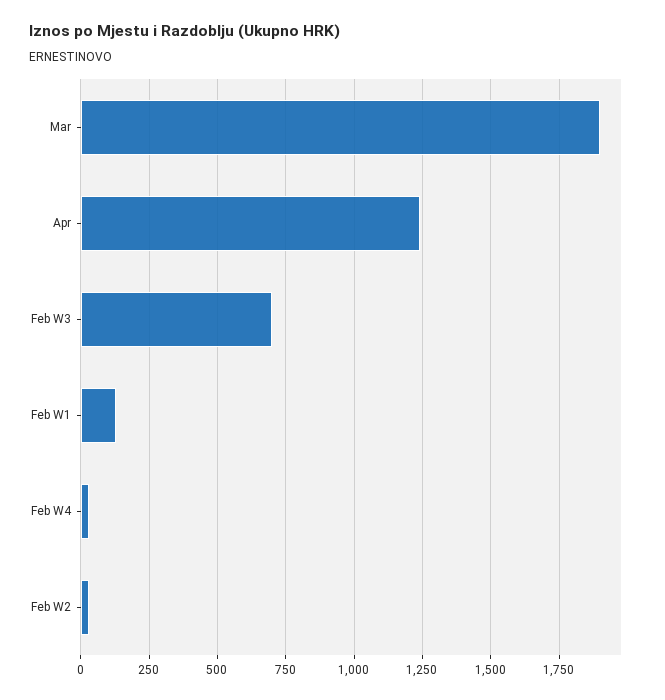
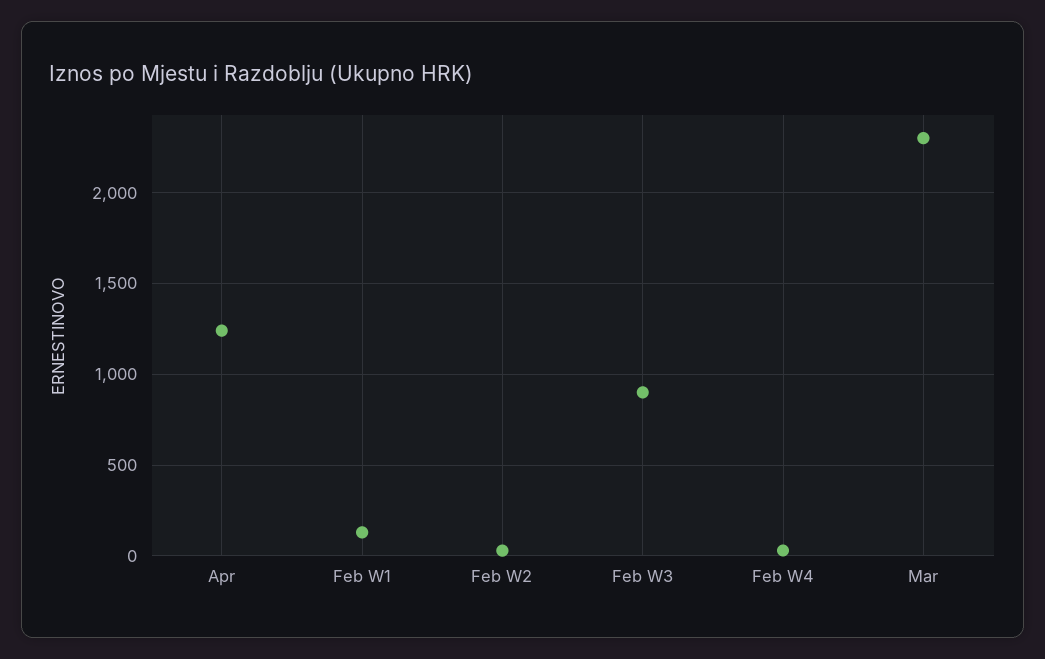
  {
-   "Mar": 1900,
+   "Mar": 2300,
    "Apr": 1250,
-   "Feb W3": 700,
+   "Feb W3": 900,
    "Feb W1": 125,
    "Feb W4": 25,
    "Feb W2": 25
  }

